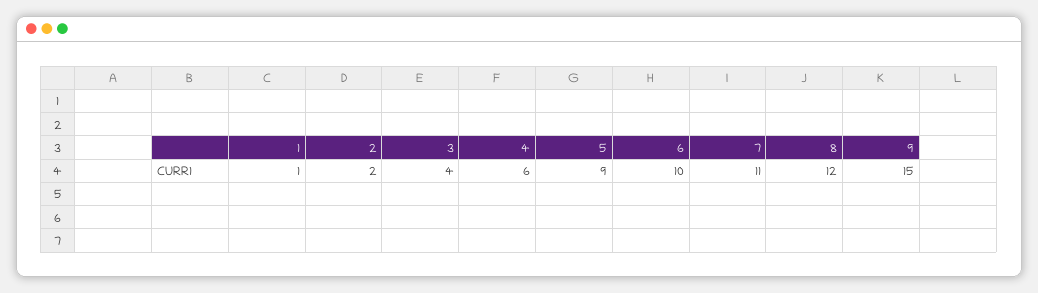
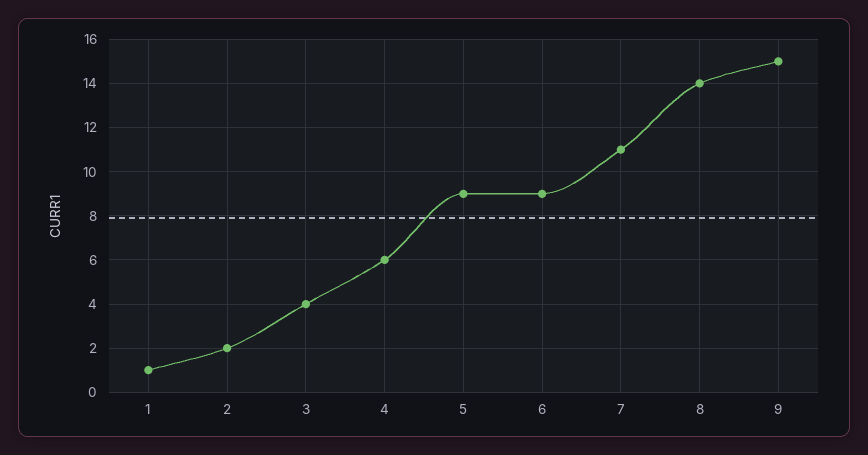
  {
    "1": 1,
    "2": 2,
    "3": 4,
    "4": 6,
    "5": 9,
-   "6": 10,
+   "6": 9,
    "7": 11,
-   "8": 12,
+   "8": 14,
    "9": 15
  }

